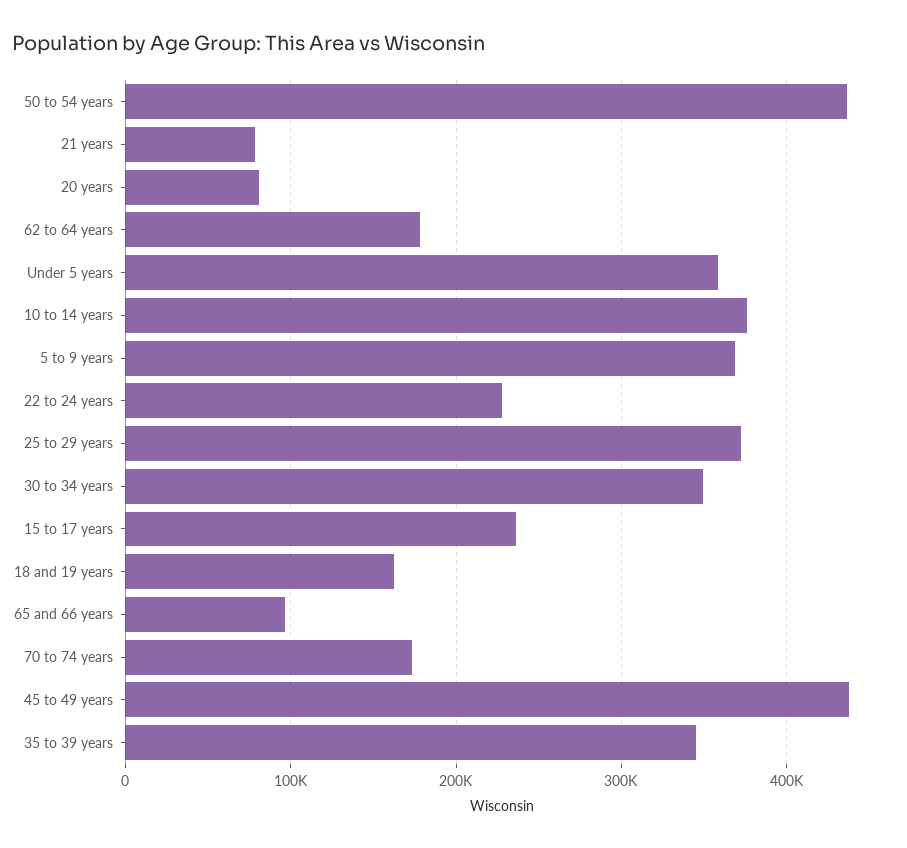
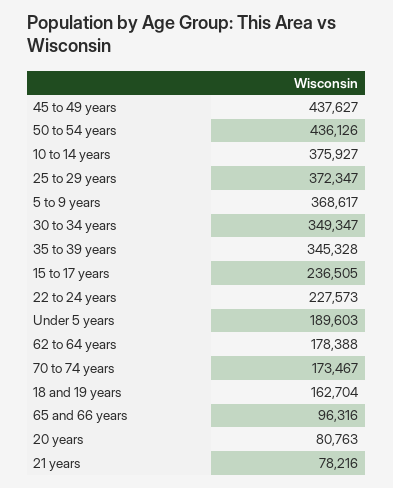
  {
    "50 to 54 years": 436126,
    "21 years": 78216,
    "20 years": 80763,
    "62 to 64 years": 178388,
-   "Under 5 years": 360000,
+   "Under 5 years": 189603,
    "10 to 14 years": 375927,
    "5 to 9 years": 368617,
    "22 to 24 years": 227573,
    "25 to 29 years": 372347,
    "30 to 34 years": 349347,
    "15 to 17 years": 236505,
    "18 and 19 years": 162704,
    "65 and 66 years": 96316,
    "70 to 74 years": 173467,
    "45 to 49 years": 437627,
    "35 to 39 years": 345328
  }

